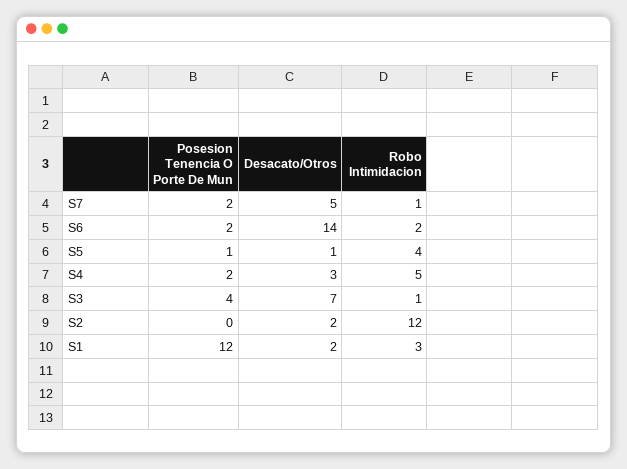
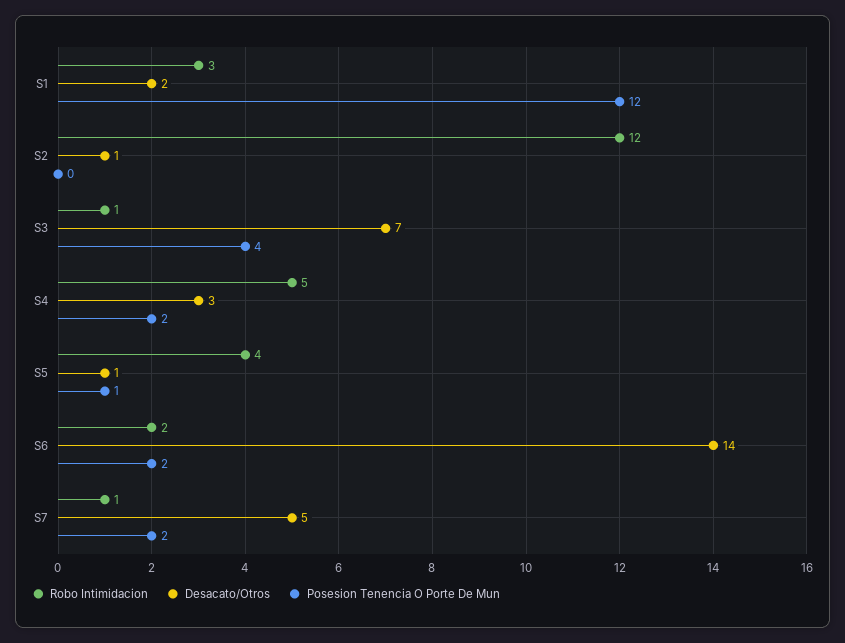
  {
    "Posesion Tenencia O Porte De Mun": {
      "S7": 2,
      "S6": 2,
      "S5": 1,
      "S4": 2,
      "S3": 4,
      "S2": 0,
      "S1": 12
    },
    "Desacato/Otros": {
      "S7": 5,
      "S6": 14,
      "S5": 1,
      "S4": 3,
      "S3": 7,
-     "S2": 2,
+     "S2": 1,
      "S1": 2
    },
    "Robo Intimidacion": {
      "S7": 1,
      "S6": 2,
      "S5": 4,
      "S4": 5,
      "S3": 1,
      "S2": 12,
      "S1": 3
    }
  }

